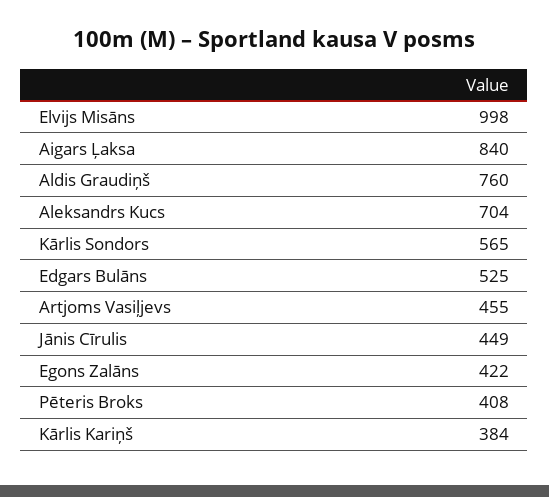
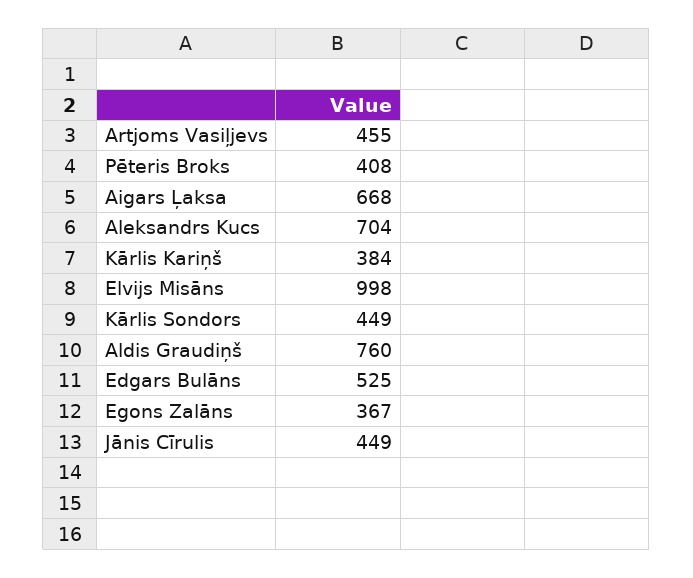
  {
    "Elvijs Misāns": 998,
-   "Aigars Ļaksa": 840,
+   "Aigars Ļaksa": 668,
    "Aldis Graudiņš": 760,
    "Aleksandrs Kucs": 704,
-   "Kārlis Sondors": 565,
+   "Kārlis Sondors": 449,
    "Edgars Bulāns": 525,
    "Artjoms Vasiļjevs": 455,
    "Jānis Cīrulis": 449,
-   "Egons Zalāns": 422,
+   "Egons Zalāns": 367,
    "Pēteris Broks": 408,
    "Kārlis Kariņš": 384
  }

